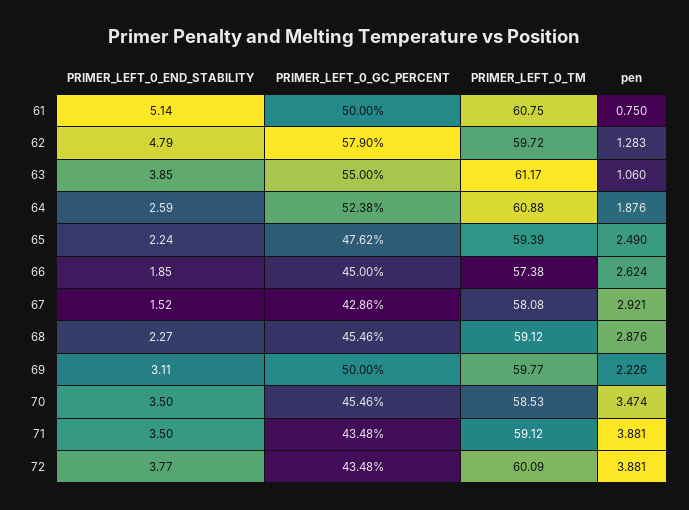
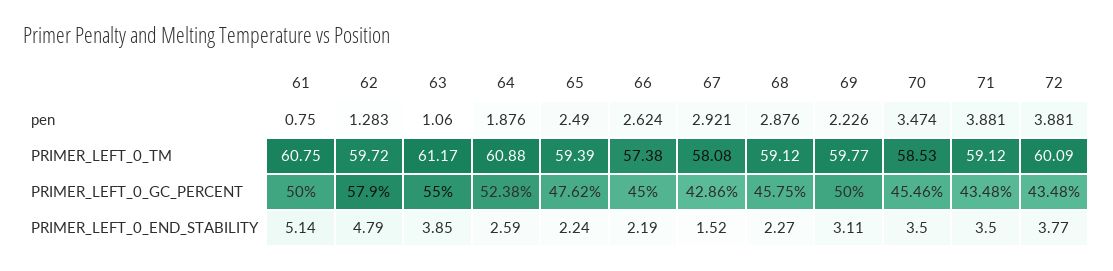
  {
    "PRIMER_LEFT_0_END_STABILITY": {
      "61": 5.14,
      "62": 4.79,
      "63": 3.85,
      "64": 2.59,
      "65": 2.24,
-     "66": 1.85,
+     "66": 2.19,
      "67": 1.52,
      "68": 2.27,
      "69": 3.11,
      "70": 3.5,
      "71": 3.5,
      "72": 3.77
    },
    "PRIMER_LEFT_0_GC_PERCENT": {
      "61": 50,
      "62": 57.9,
      "63": 55,
      "64": 52.38,
      "65": 47.62,
      "66": 45,
      "67": 42.86,
-     "68": 45.46,
+     "68": 45.75,
      "69": 50,
      "70": 45.46,
      "71": 43.48,
      "72": 43.48
    },
    "PRIMER_LEFT_0_TM": {
      "61": 60.75,
      "62": 59.72,
      "63": 61.17,
      "64": 60.88,
      "65": 59.39,
      "66": 57.38,
      "67": 58.08,
      "68": 59.12,
      "69": 59.77,
      "70": 58.53,
      "71": 59.12,
      "72": 60.09
    },
    "pen": {
      "61": 0.75,
      "62": 1.283,
      "63": 1.06,
      "64": 1.876,
      "65": 2.49,
      "66": 2.624,
      "67": 2.921,
      "68": 2.876,
      "69": 2.226,
      "70": 3.474,
      "71": 3.881,
      "72": 3.881
    }
  }

